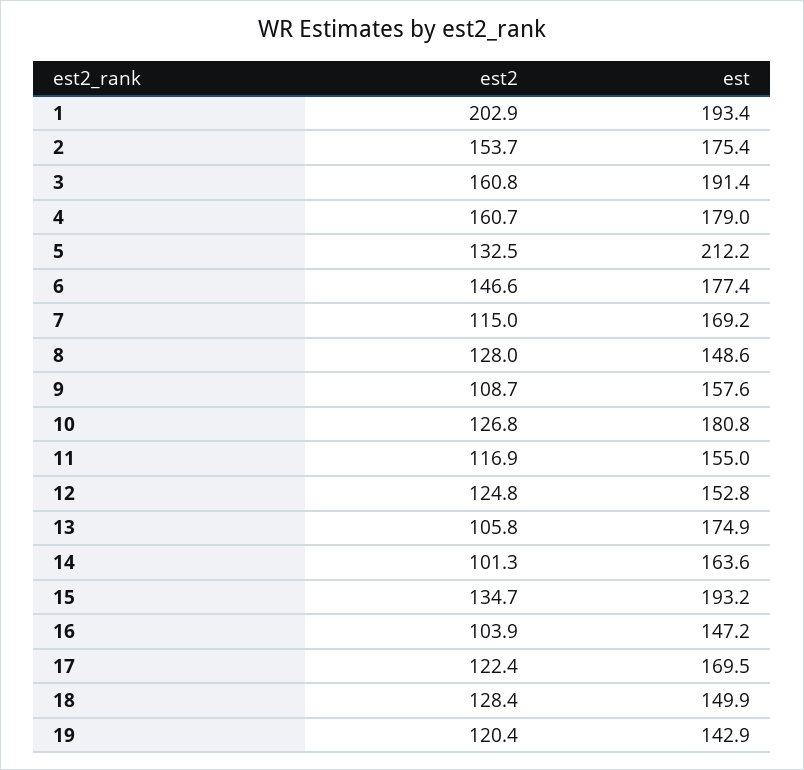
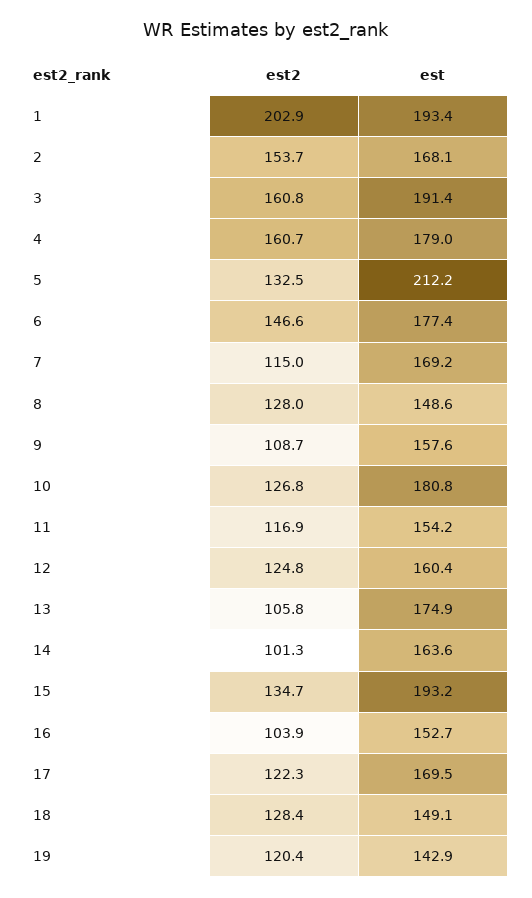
  {
    "est2": {
      "1": 202.9,
      "2": 153.7,
      "3": 160.8,
      "4": 160.7,
      "5": 132.5,
      "6": 146.6,
      "7": 115,
      "8": 128,
      "9": 108.7,
      "10": 126.8,
      "11": 116.9,
      "12": 124.8,
      "13": 105.8,
      "14": 101.3,
      "15": 134.7,
      "16": 103.9,
-     "17": 122.4,
+     "17": 122.3,
      "18": 128.4,
      "19": 120.4
    },
    "est": {
      "1": 193.4,
-     "2": 175.4,
+     "2": 168.1,
      "3": 191.4,
      "4": 179,
      "5": 212.2,
      "6": 177.4,
      "7": 169.2,
      "8": 148.6,
      "9": 157.6,
      "10": 180.8,
-     "11": 155,
+     "11": 154.2,
-     "12": 152.8,
+     "12": 160.4,
      "13": 174.9,
      "14": 163.6,
      "15": 193.2,
-     "16": 147.2,
+     "16": 152.7,
      "17": 169.5,
-     "18": 149.9,
+     "18": 149.1,
      "19": 142.9
    }
  }

